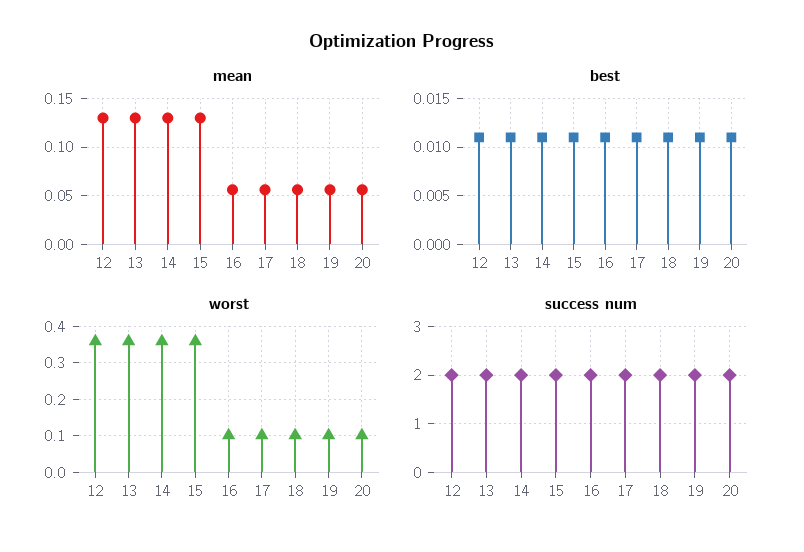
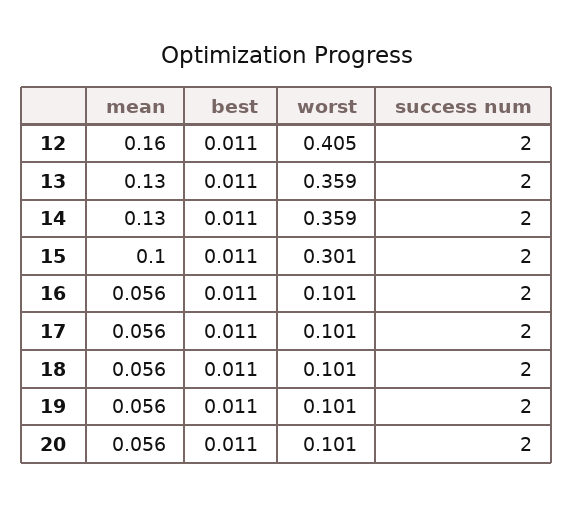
  {
    "mean": {
-     "12": 0.13,
+     "12": 0.16,
      "13": 0.13,
      "14": 0.13,
-     "15": 0.13,
+     "15": 0.1,
      "16": 0.056,
      "17": 0.056,
      "18": 0.056,
      "19": 0.056,
      "20": 0.056
    },
    "best": {
      "12": 0.011,
      "13": 0.011,
      "14": 0.011,
      "15": 0.011,
      "16": 0.011,
      "17": 0.011,
      "18": 0.011,
      "19": 0.011,
      "20": 0.011
    },
    "worst": {
-     "12": 0.36,
+     "12": 0.405,
      "13": 0.359,
      "14": 0.359,
-     "15": 0.36,
+     "15": 0.301,
      "16": 0.101,
      "17": 0.101,
      "18": 0.101,
      "19": 0.101,
      "20": 0.101
    },
    "success num": {
      "12": 2,
      "13": 2,
      "14": 2,
      "15": 2,
      "16": 2,
      "17": 2,
      "18": 2,
      "19": 2,
      "20": 2
    }
  }

